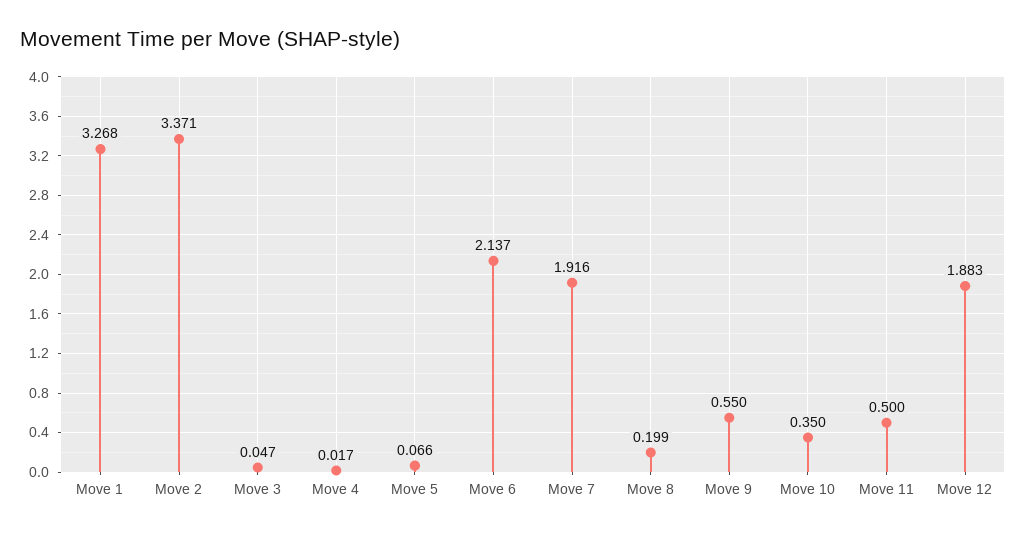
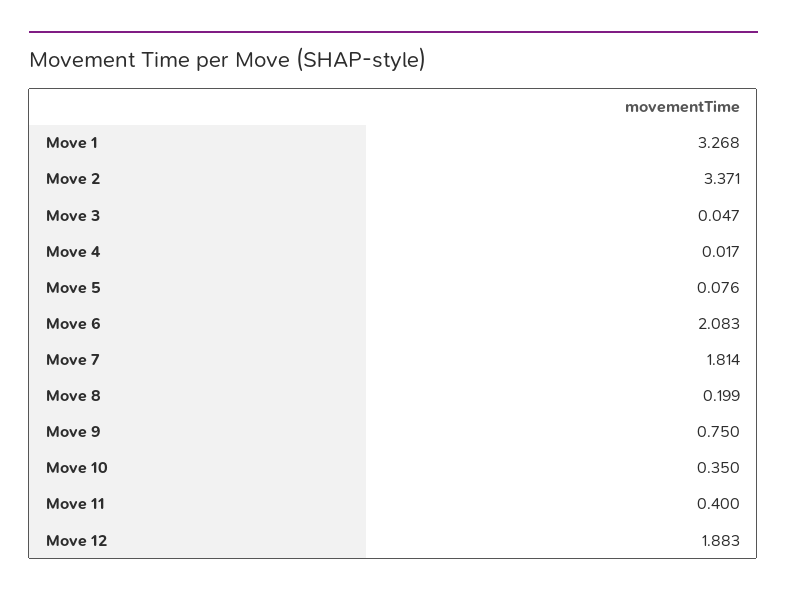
  {
    "Move 1": 3.268,
    "Move 2": 3.371,
    "Move 3": 0.047,
    "Move 4": 0.017,
-   "Move 5": 0.066,
+   "Move 5": 0.076,
-   "Move 6": 2.137,
+   "Move 6": 2.083,
-   "Move 7": 1.916,
+   "Move 7": 1.814,
    "Move 8": 0.199,
-   "Move 9": 0.55,
+   "Move 9": 0.75,
    "Move 10": 0.35,
-   "Move 11": 0.5,
+   "Move 11": 0.4,
    "Move 12": 1.883
  }

